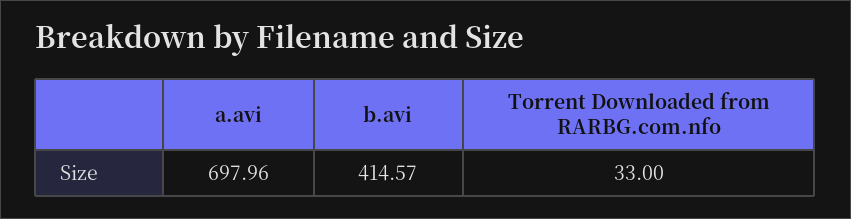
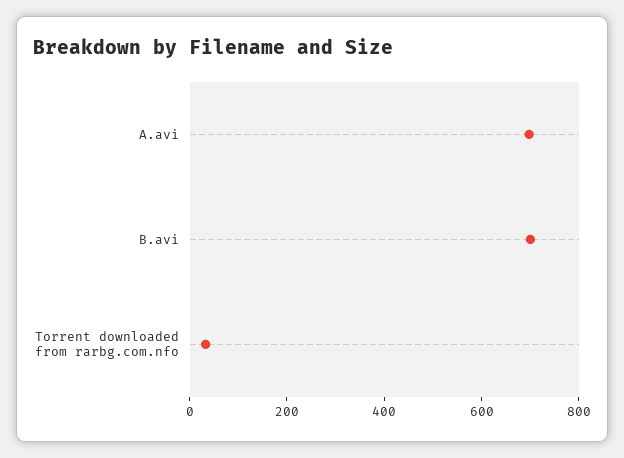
  {
    "a.avi": 697.96,
-   "b.avi": 414.57,
+   "b.avi": 700,
    "Torrent Downloaded from RARBG.com.nfo": 33
  }

